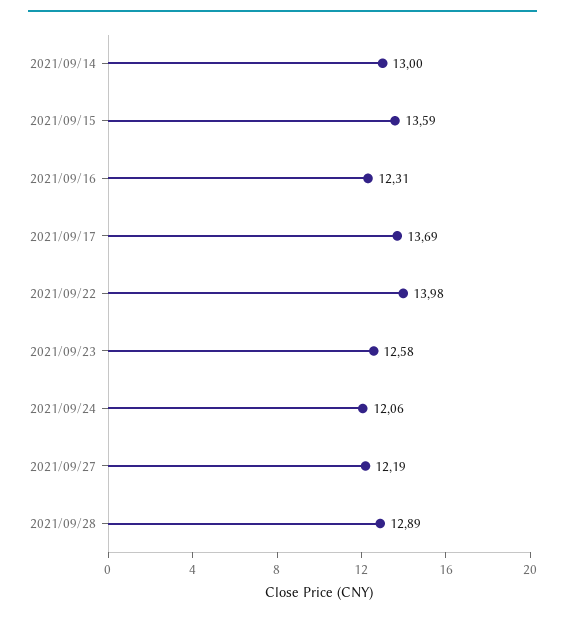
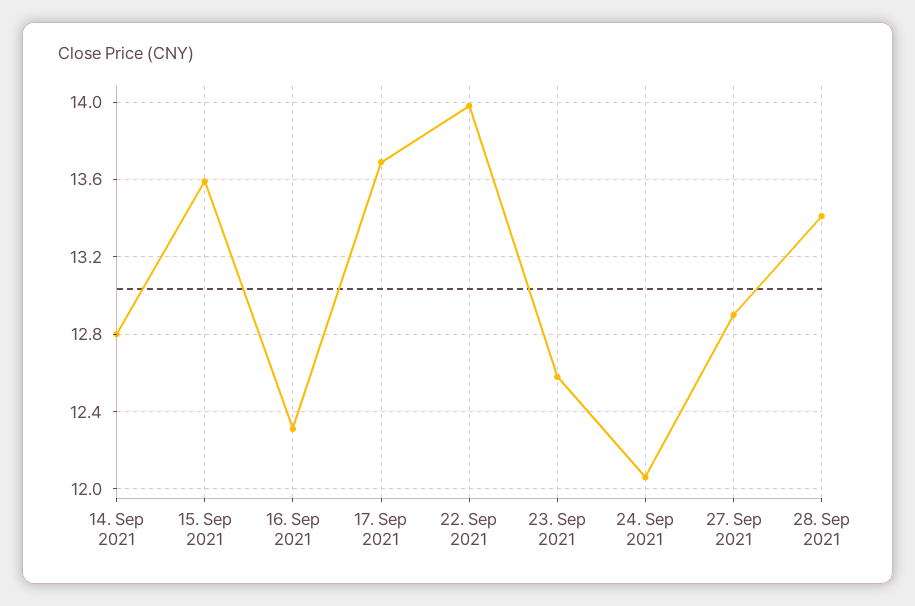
  {
-   "2021/09/14": 13,
+   "2021/09/14": 12.8,
    "2021/09/15": 13.59,
    "2021/09/16": 12.31,
    "2021/09/17": 13.69,
    "2021/09/22": 13.98,
    "2021/09/23": 12.58,
    "2021/09/24": 12.06,
-   "2021/09/27": 12.19,
+   "2021/09/27": 12.9,
-   "2021/09/28": 12.89
+   "2021/09/28": 13.4
  }

